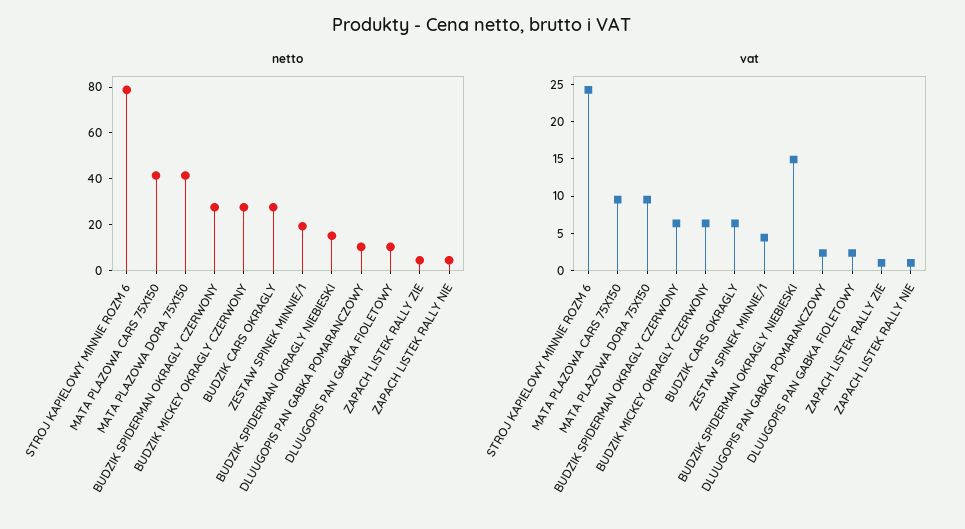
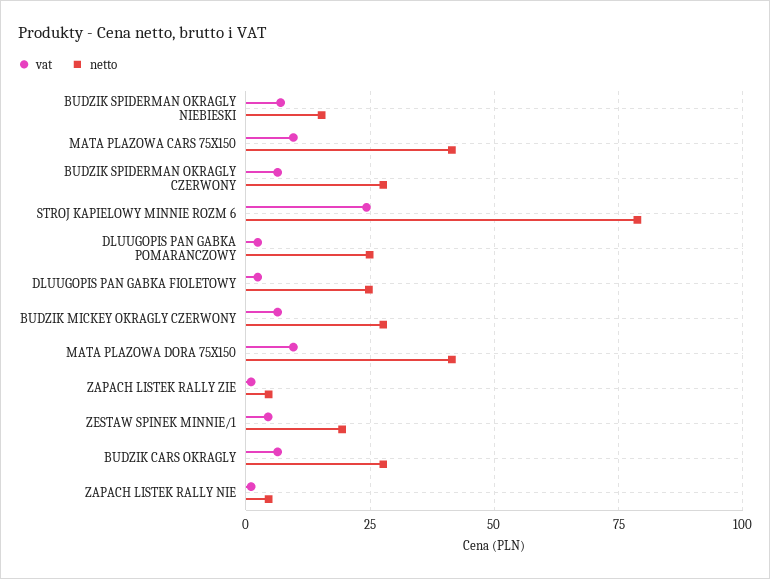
  {
    "netto": {
      "STROJ KAPIELOWY MINNIE ROZM 6": 80,
      "MATA PLAZOWA CARS 75X150": 42.5,
      "MATA PLAZOWA DORA 75X150": 42.5,
      "BUDZIK SPIDERMAN OKRAGLY CZERWONY": 27.5,
      "BUDZIK MICKEY OKRAGLY CZERWONY": 27.5,
      "BUDZIK CARS OKRAGLY": 27.5,
      "ZESTAW SPINEK MINNIE/1": 20,
      "BUDZIK SPIDERMAN OKRAGLY NIEBIESKI": 15,
-     "DLUUGOPIS PAN GABKA POMARANCZOWY": 10,
+     "DLUUGOPIS PAN GABKA POMARANCZOWY": 25,
-     "DLUUGOPIS PAN GABKA FIOLETOWY": 10,
+     "DLUUGOPIS PAN GABKA FIOLETOWY": 25,
      "ZAPACH LISTEK RALLY ZIE": 5,
      "ZAPACH LISTEK RALLY NIE": 5
    },
    "vat": {
      "STROJ KAPIELOWY MINNIE ROZM 6": 25,
      "MATA PLAZOWA CARS 75X150": 10,
      "MATA PLAZOWA DORA 75X150": 10,
      "BUDZIK SPIDERMAN OKRAGLY CZERWONY": 7.5,
      "BUDZIK MICKEY OKRAGLY CZERWONY": 7.5,
      "BUDZIK CARS OKRAGLY": 7.5,
      "ZESTAW SPINEK MINNIE/1": 5,
-     "BUDZIK SPIDERMAN OKRAGLY NIEBIESKI": 15,
+     "BUDZIK SPIDERMAN OKRAGLY NIEBIESKI": 7.5,
      "DLUUGOPIS PAN GABKA POMARANCZOWY": 2.5,
      "DLUUGOPIS PAN GABKA FIOLETOWY": 2.5,
      "ZAPACH LISTEK RALLY ZIE": 0,
      "ZAPACH LISTEK RALLY NIE": 0
    }
  }

